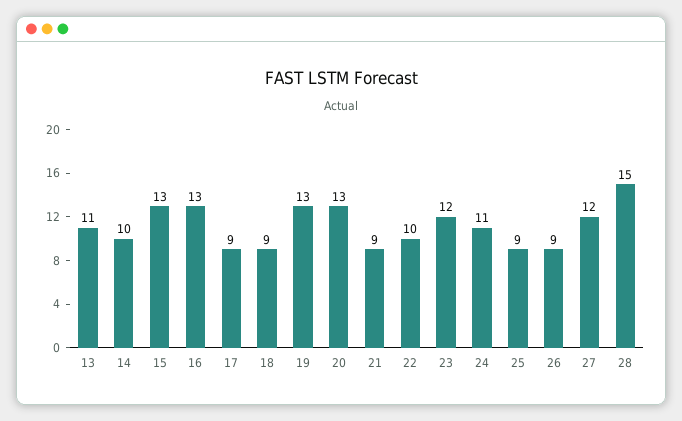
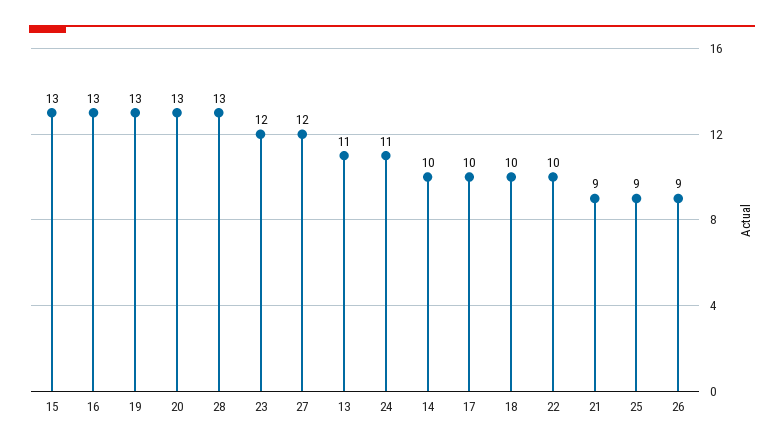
  {
    "13": 11,
    "14": 10,
    "15": 13,
    "16": 13,
-   "17": 9,
+   "17": 10,
-   "18": 9,
+   "18": 10,
    "19": 13,
    "20": 13,
    "21": 9,
    "22": 10,
    "23": 12,
    "24": 11,
    "25": 9,
    "26": 9,
    "27": 12,
-   "28": 15
+   "28": 13
  }

